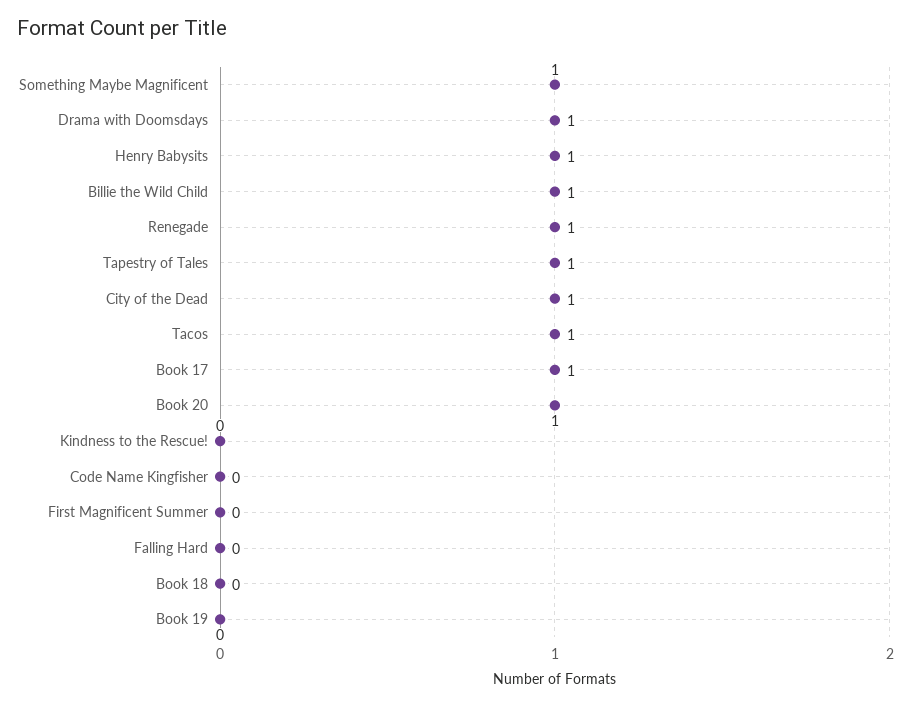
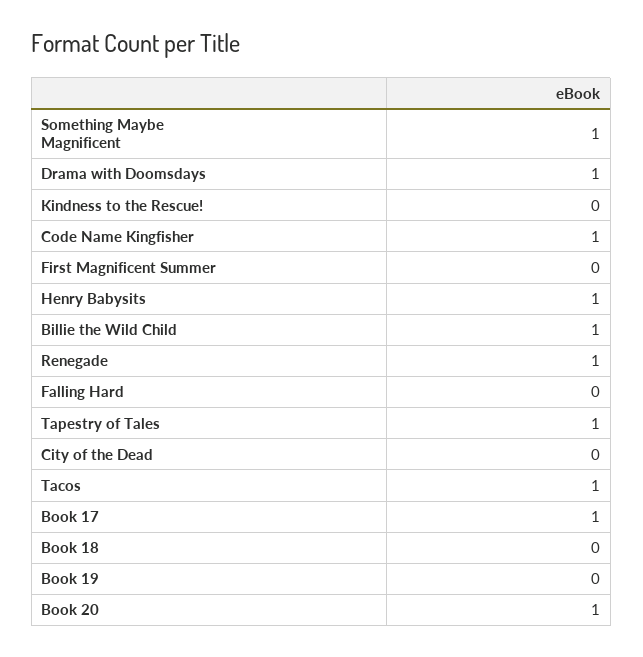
  {
    "Something Maybe Magnificent": 1,
    "Drama with Doomsdays": 1,
    "Henry Babysits": 1,
    "Billie the Wild Child": 1,
    "Renegade": 1,
    "Tapestry of Tales": 1,
-   "City of the Dead": 1,
+   "City of the Dead": 0,
    "Tacos": 1,
    "Book 17": 1,
    "Book 20": 1,
    "Kindness to the Rescue!": 0,
-   "Code Name Kingfisher": 0,
+   "Code Name Kingfisher": 1,
    "First Magnificent Summer": 0,
    "Falling Hard": 0,
    "Book 18": 0,
    "Book 19": 0
  }

